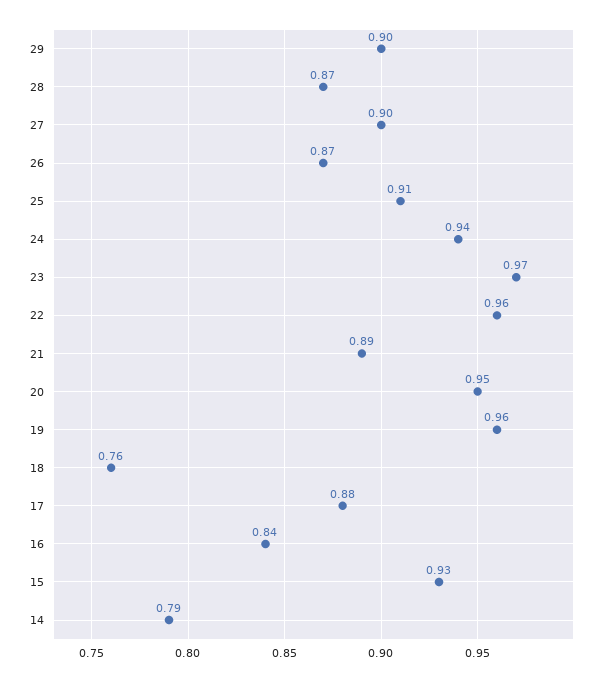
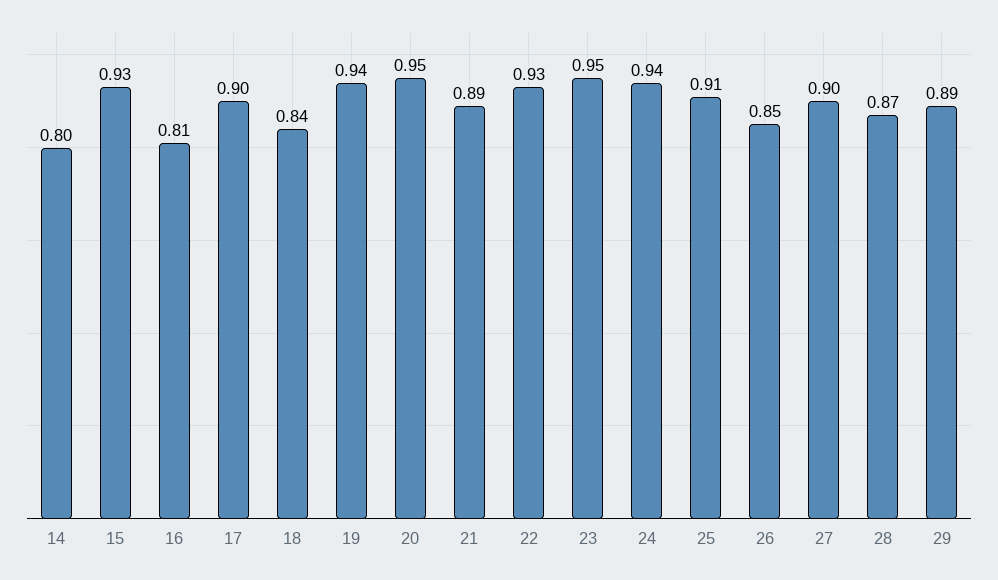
  {
-   "29": 0.9,
+   "29": 0.89,
    "28": 0.87,
    "27": 0.9,
-   "26": 0.87,
+   "26": 0.85,
    "25": 0.91,
    "24": 0.94,
-   "23": 0.97,
+   "23": 0.95,
-   "22": 0.96,
+   "22": 0.93,
    "21": 0.89,
    "20": 0.95,
-   "19": 0.96,
+   "19": 0.94,
-   "18": 0.76,
+   "18": 0.84,
-   "17": 0.88,
+   "17": 0.9,
-   "16": 0.84,
+   "16": 0.81,
    "15": 0.93,
-   "14": 0.79
+   "14": 0.8
  }

